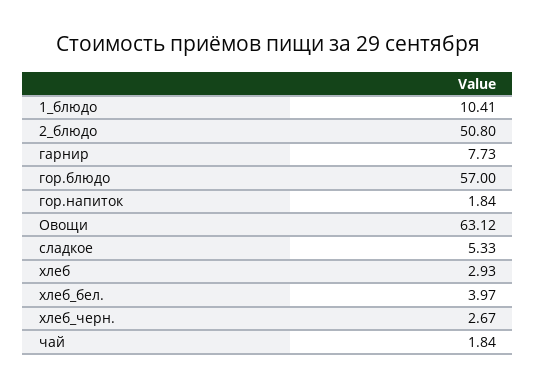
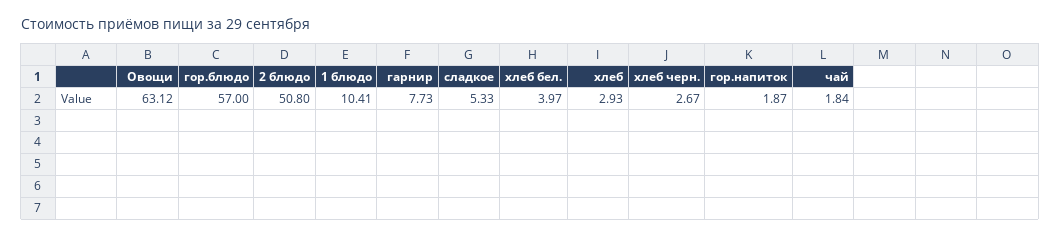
  {
    "1_блюдо": 10.41,
    "2_блюдо": 50.8,
    "гарнир": 7.73,
    "гор.блюдо": 57,
-   "гор.напиток": 1.84,
+   "гор.напиток": 1.87,
    "Овощи": 63.12,
    "сладкое": 5.33,
    "хлеб": 2.93,
    "хлеб_бел.": 3.97,
    "хлеб_черн.": 2.67,
    "чай": 1.84
  }

